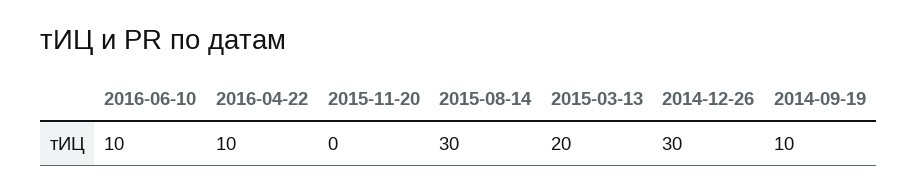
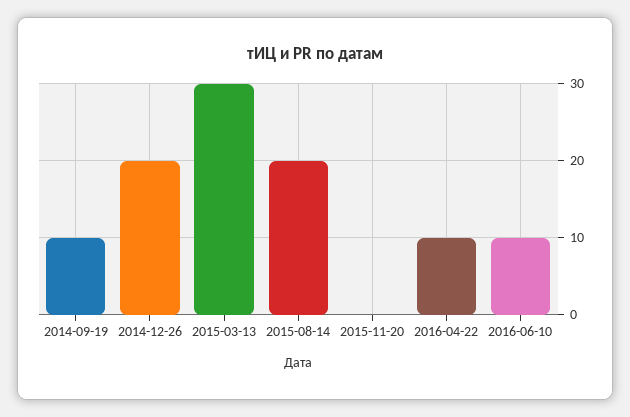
  {
    "2016-06-10": 10,
    "2016-04-22": 10,
    "2015-11-20": 0,
-   "2015-08-14": 30,
+   "2015-08-14": 20,
-   "2015-03-13": 20,
+   "2015-03-13": 30,
-   "2014-12-26": 30,
+   "2014-12-26": 20,
    "2014-09-19": 10
  }

